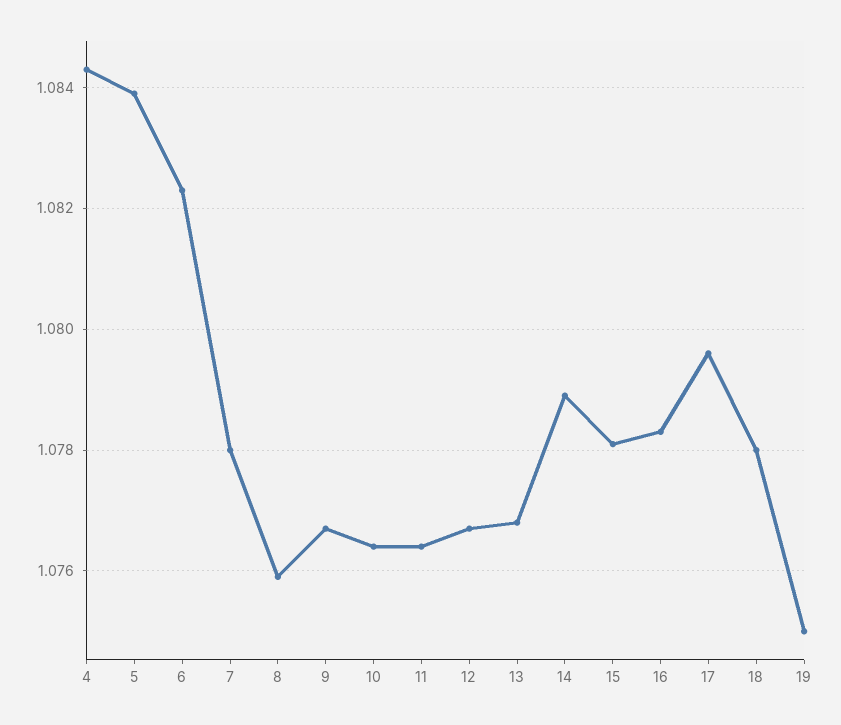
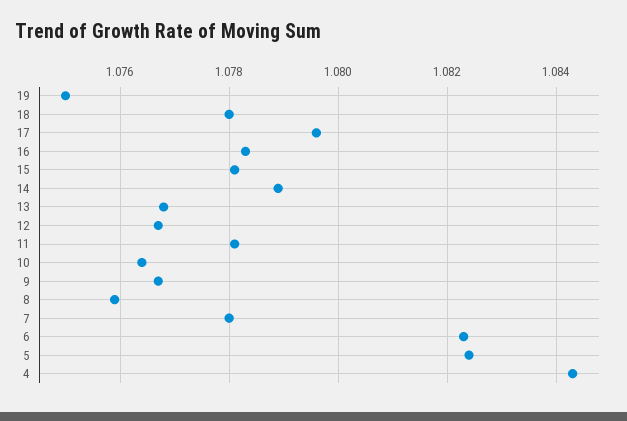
  {
    "4": 1.0845,
-   "5": 1.084,
+   "5": 1.0825,
    "6": 1.0825,
    "7": 1.078,
    "8": 1.076,
    "9": 1.0765,
    "10": 1.0765,
-   "11": 1.0765,
+   "11": 1.078,
    "12": 1.0765,
    "13": 1.077,
    "14": 1.079,
    "15": 1.078,
    "16": 1.0785,
    "17": 1.0795,
    "18": 1.078,
    "19": 1.075
  }

